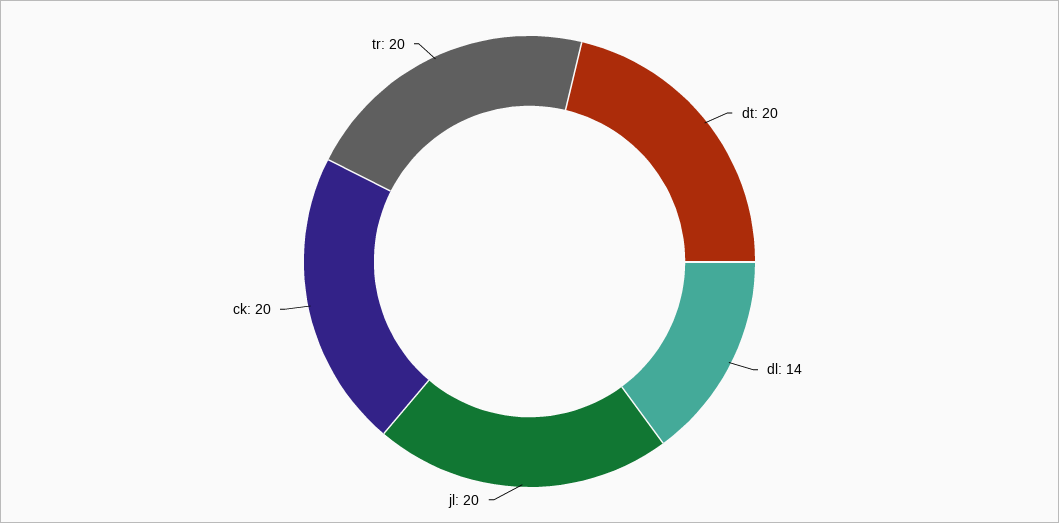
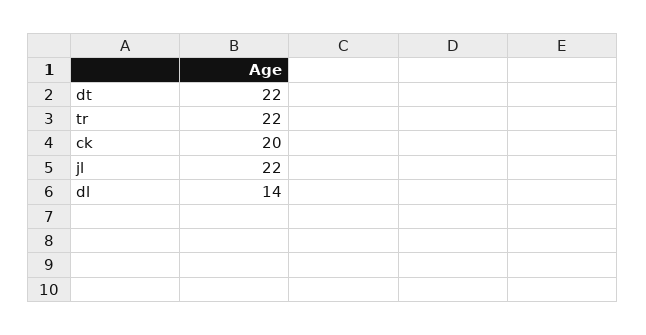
  {
-   "dt": 20,
+   "dt": 22,
    "dl": 14,
-   "jl": 20,
+   "jl": 22,
    "ck": 20,
-   "tr": 20
+   "tr": 22
  }

